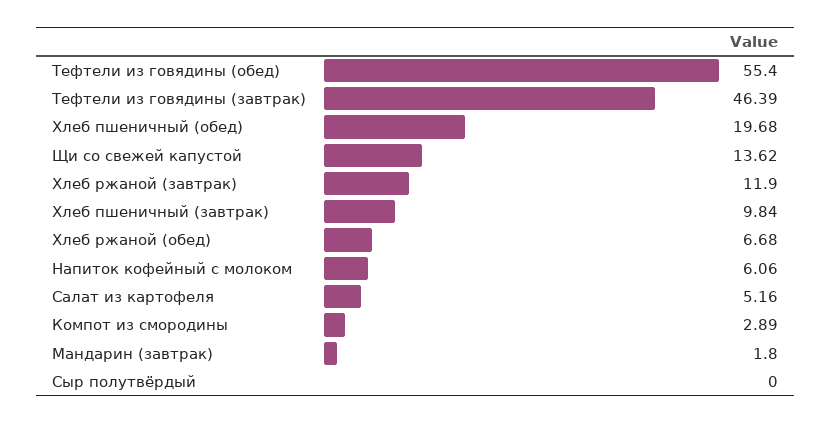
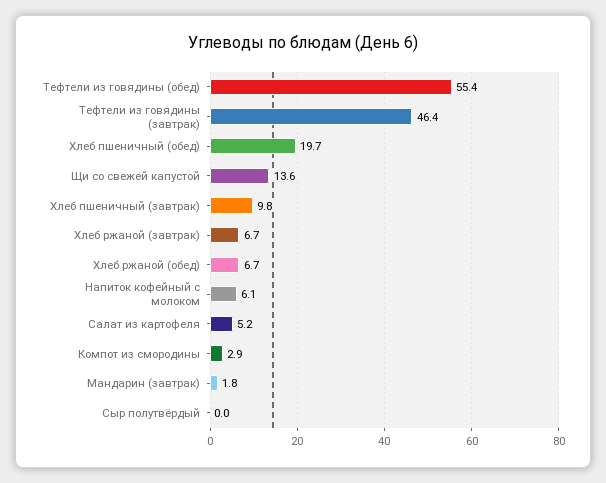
  {
    "Тефтели из говядины (обед)": 55.4,
    "Тефтели из говядины (завтрак)": 46.39,
    "Хлеб пшеничный (обед)": 19.68,
    "Щи со свежей капустой": 13.62,
-   "Хлеб ржаной (завтрак)": 11.9,
+   "Хлеб ржаной (завтрак)": 6.7,
    "Хлеб пшеничный (завтрак)": 9.84,
    "Хлеб ржаной (обед)": 6.68,
    "Напиток кофейный с молоком": 6.06,
    "Салат из картофеля": 5.16,
    "Компот из смородины": 2.89,
    "Мандарин (завтрак)": 1.8,
    "Сыр полутвёрдый": 0
  }

